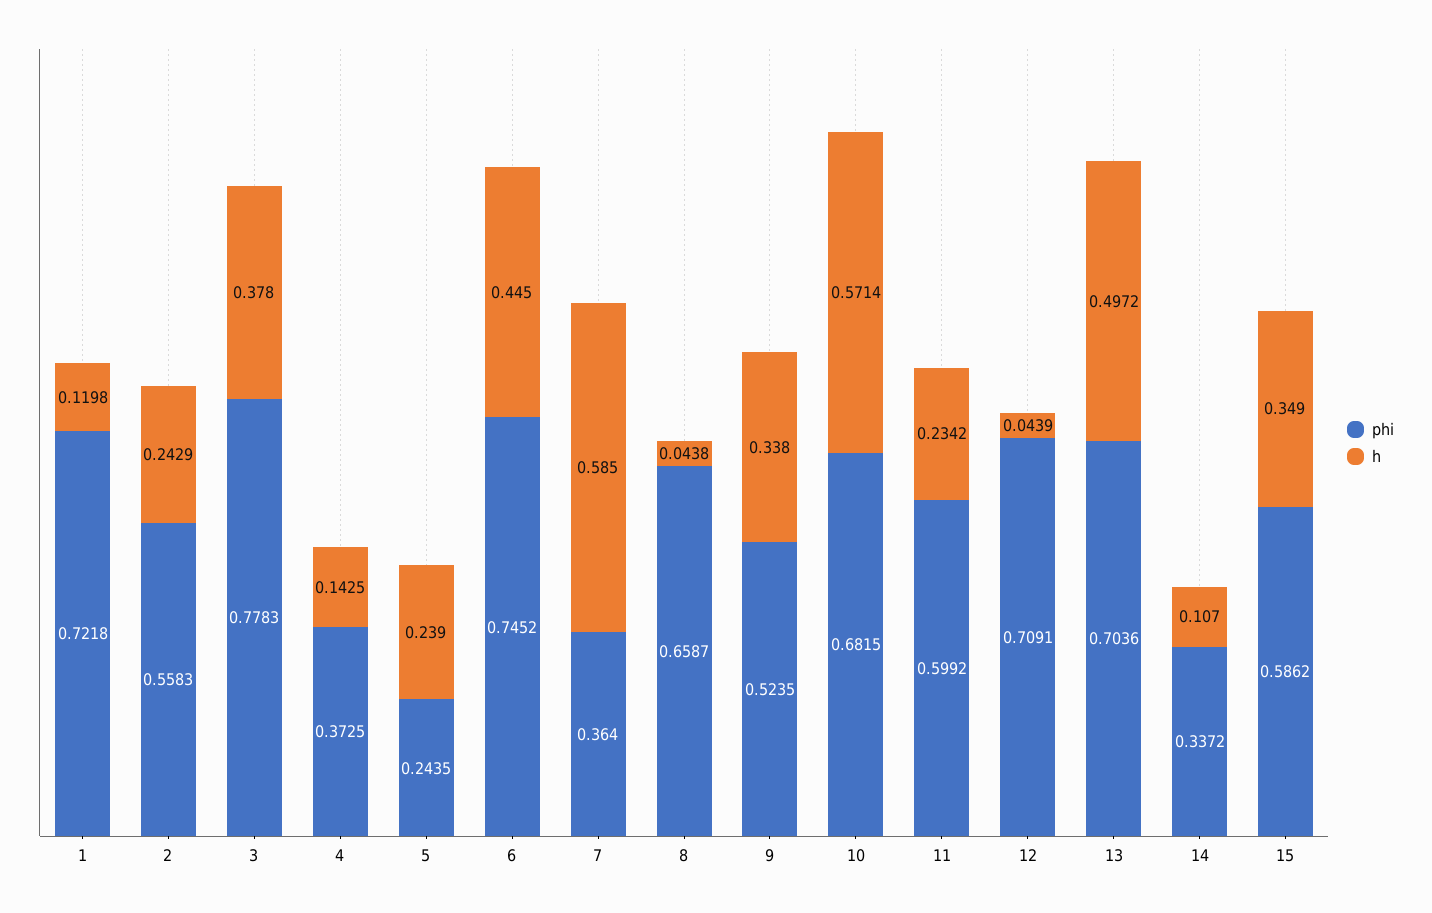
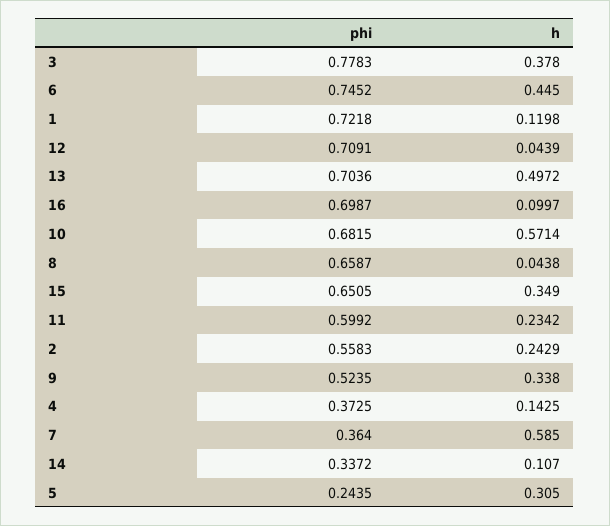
  {
    "phi": {
      "1": 0.7218,
      "2": 0.5583,
      "3": 0.7783,
      "4": 0.3725,
      "5": 0.2435,
      "6": 0.7452,
      "7": 0.364,
      "8": 0.6587,
      "9": 0.5235,
      "10": 0.6815,
      "11": 0.5992,
      "12": 0.7091,
      "13": 0.7036,
      "14": 0.3372,
-     "15": 0.5862
+     "15": 0.6505,
+     "16": 0.6987
    },
    "h": {
      "1": 0.1198,
      "2": 0.2429,
      "3": 0.378,
      "4": 0.1425,
-     "5": 0.239,
+     "5": 0.305,
      "6": 0.445,
      "7": 0.585,
      "8": 0.0438,
      "9": 0.338,
      "10": 0.5714,
      "11": 0.2342,
      "12": 0.0439,
      "13": 0.4972,
      "14": 0.107,
-     "15": 0.349
+     "15": 0.349,
+     "16": 0.0997
    }
  }

